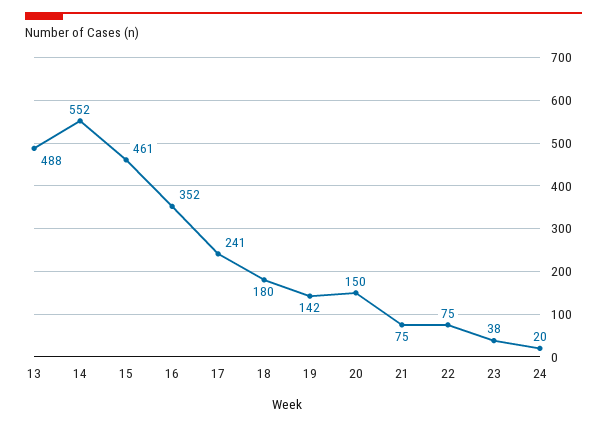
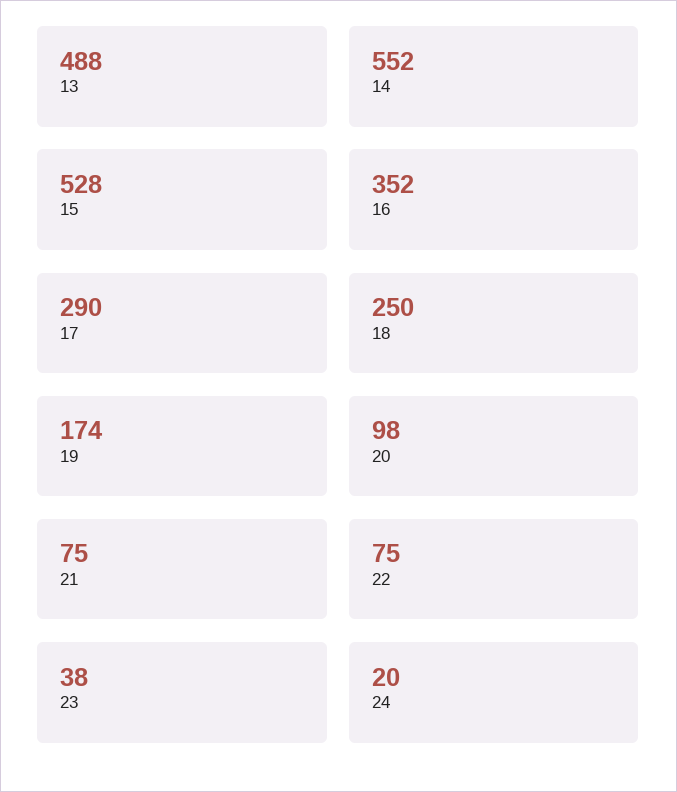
  {
    "13": 488,
    "14": 552,
-   "15": 461,
+   "15": 528,
    "16": 352,
-   "17": 241,
+   "17": 290,
-   "18": 180,
+   "18": 250,
-   "19": 142,
+   "19": 174,
-   "20": 150,
+   "20": 98,
    "21": 75,
    "22": 75,
    "23": 38,
    "24": 20
  }

